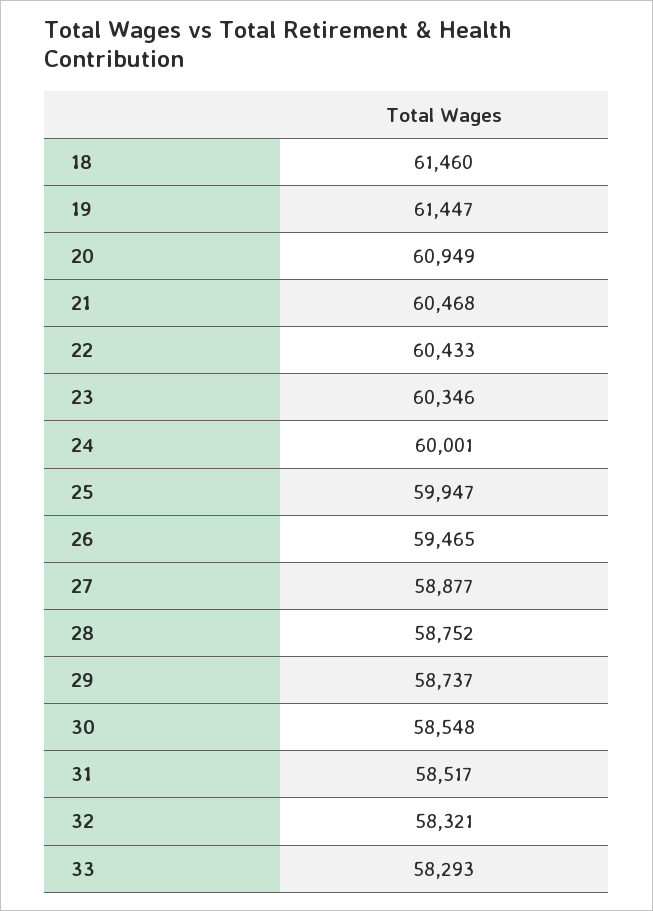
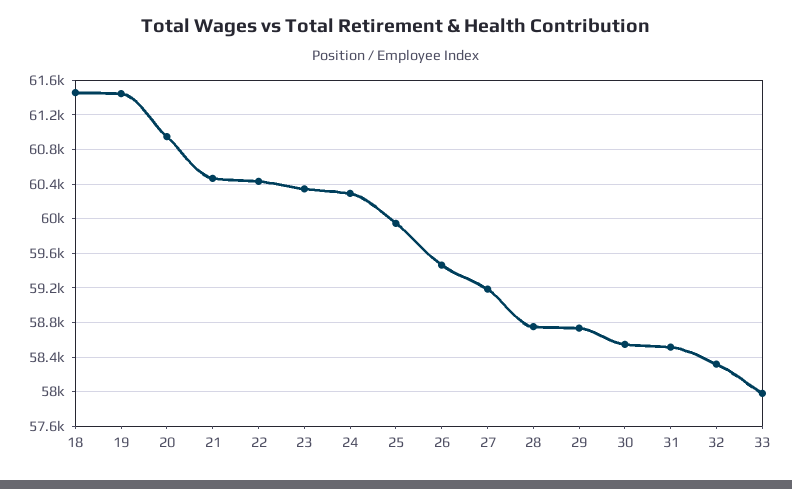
  {
    "18": 61460,
    "19": 61447,
    "20": 60949,
    "21": 60468,
    "22": 60433,
    "23": 60346,
-   "24": 60001,
+   "24": 60300,
    "25": 59947,
    "26": 59465,
-   "27": 58877,
+   "27": 59200,
    "28": 58752,
    "29": 58737,
    "30": 58548,
    "31": 58517,
    "32": 58321,
-   "33": 58293
+   "33": 58000
  }

